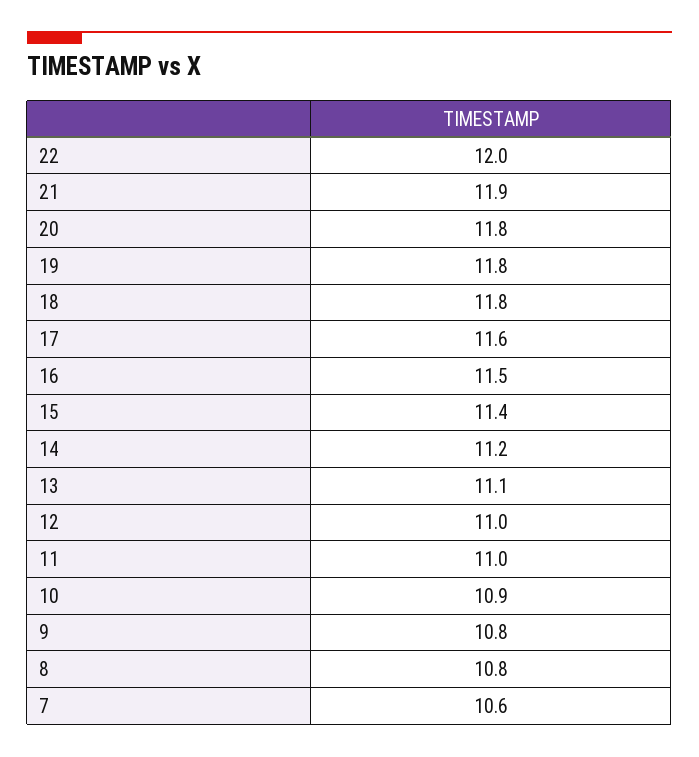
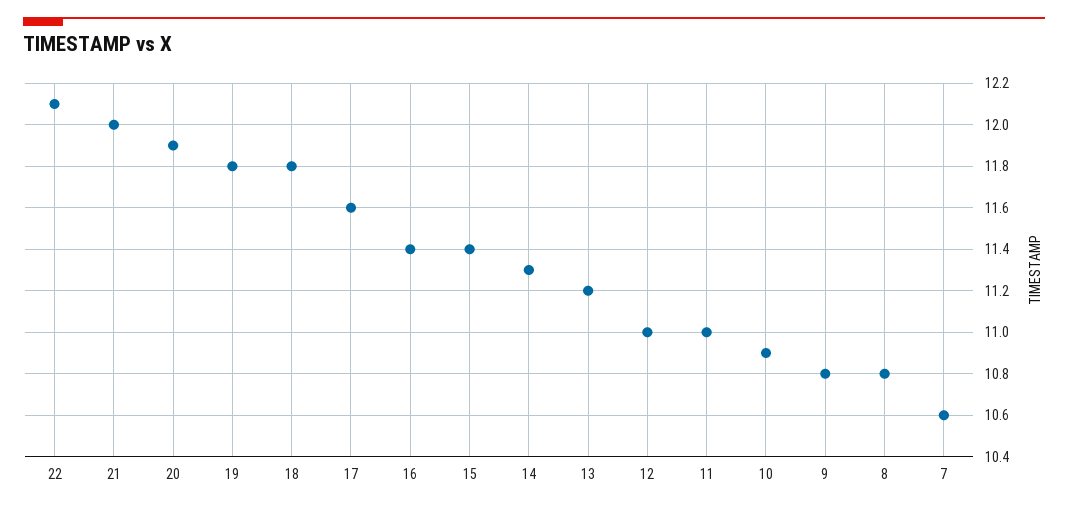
  {
-   "22": 12,
+   "22": 12.1,
-   "21": 11.9,
+   "21": 12,
-   "20": 11.8,
+   "20": 11.9,
    "19": 11.8,
    "18": 11.8,
    "17": 11.6,
-   "16": 11.5,
+   "16": 11.4,
    "15": 11.4,
-   "14": 11.2,
+   "14": 11.3,
-   "13": 11.1,
+   "13": 11.2,
    "12": 11,
    "11": 11,
    "10": 10.9,
    "9": 10.8,
    "8": 10.8,
    "7": 10.6
  }

